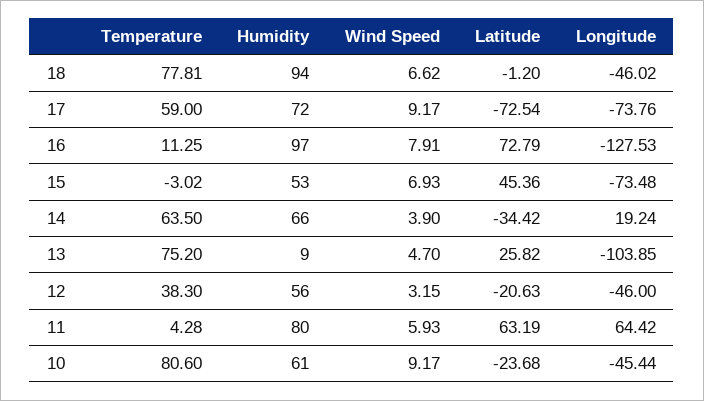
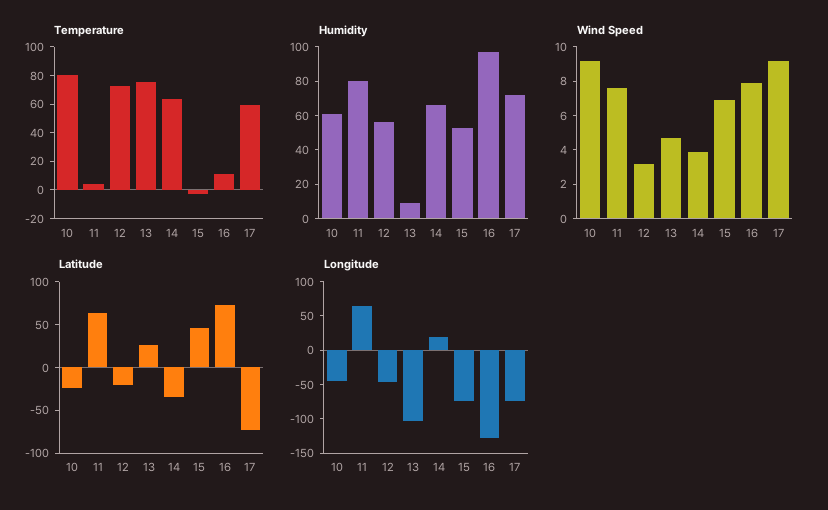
  {
    "Temperature": {
-     "18": 77.81,
      "17": 59,
      "16": 11.25,
      "15": -3.02,
      "14": 63.5,
      "13": 75.2,
-     "12": 38.3,
+     "12": 70,
      "11": 4.28,
      "10": 80.6
    },
    "Humidity": {
-     "18": 94,
      "17": 72,
      "16": 97,
      "15": 53,
      "14": 66,
      "13": 9,
      "12": 56,
      "11": 80,
      "10": 61
    },
    "Wind Speed": {
-     "18": 6.62,
      "17": 9.17,
      "16": 7.91,
      "15": 6.93,
      "14": 3.9,
      "13": 4.7,
      "12": 3.15,
-     "11": 5.93,
+     "11": 7.5,
      "10": 9.17
    },
    "Latitude": {
-     "18": -1.2,
      "17": -72.54,
      "16": 72.79,
      "15": 45.36,
      "14": -34.42,
      "13": 25.82,
      "12": -20.63,
      "11": 63.19,
      "10": -23.68
    },
    "Longitude": {
-     "18": -46.02,
      "17": -73.76,
      "16": -127.53,
      "15": -73.48,
      "14": 19.24,
      "13": -103.85,
      "12": -46,
      "11": 64.42,
      "10": -45.44
    }
  }

